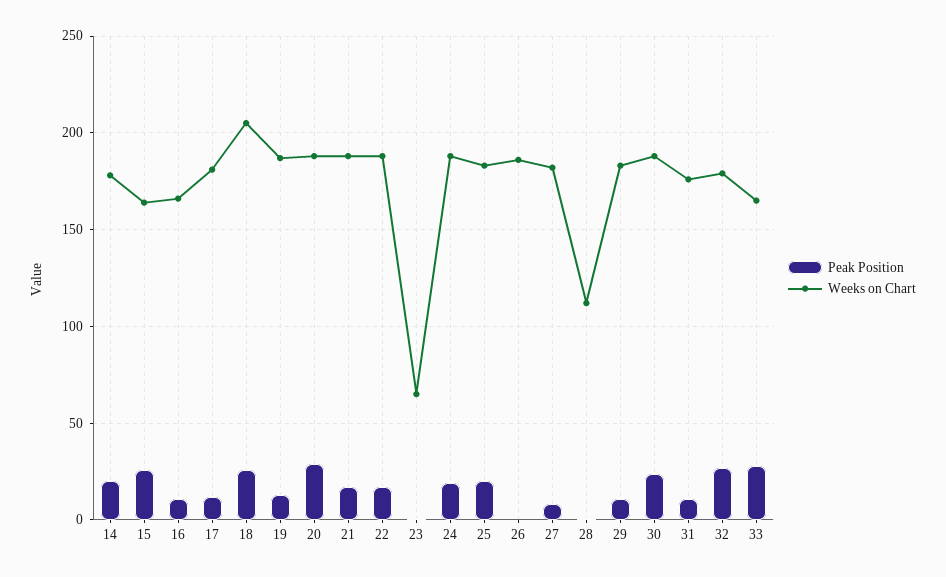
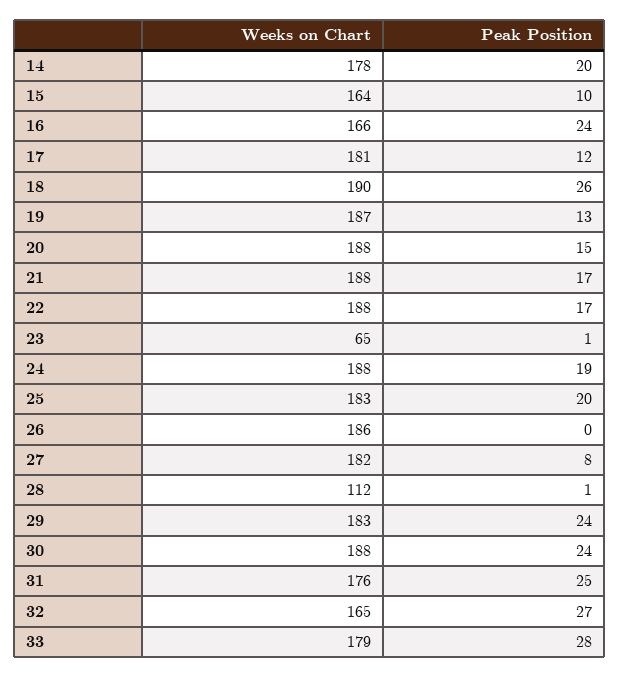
  {
    "Peak Position": {
      "14": 20,
-     "15": 25,
+     "15": 10,
-     "16": 10,
+     "16": 24,
      "17": 12,
      "18": 26,
      "19": 13,
-     "20": 30,
+     "20": 15,
      "21": 17,
      "22": 17,
      "23": 1,
      "24": 19,
      "25": 20,
      "26": 0,
      "27": 8,
      "28": 1,
-     "29": 10,
+     "29": 24,
      "30": 24,
-     "31": 10,
+     "31": 25,
      "32": 27,
      "33": 28
    },
    "Weeks on Chart": {
      "14": 178,
      "15": 164,
      "16": 166,
      "17": 181,
-     "18": 205,
+     "18": 190,
      "19": 187,
      "20": 188,
      "21": 188,
      "22": 188,
      "23": 65,
      "24": 188,
      "25": 183,
      "26": 186,
      "27": 182,
      "28": 112,
      "29": 183,
      "30": 188,
      "31": 176,
-     "32": 180,
+     "32": 165,
-     "33": 165
+     "33": 179
    }
  }

